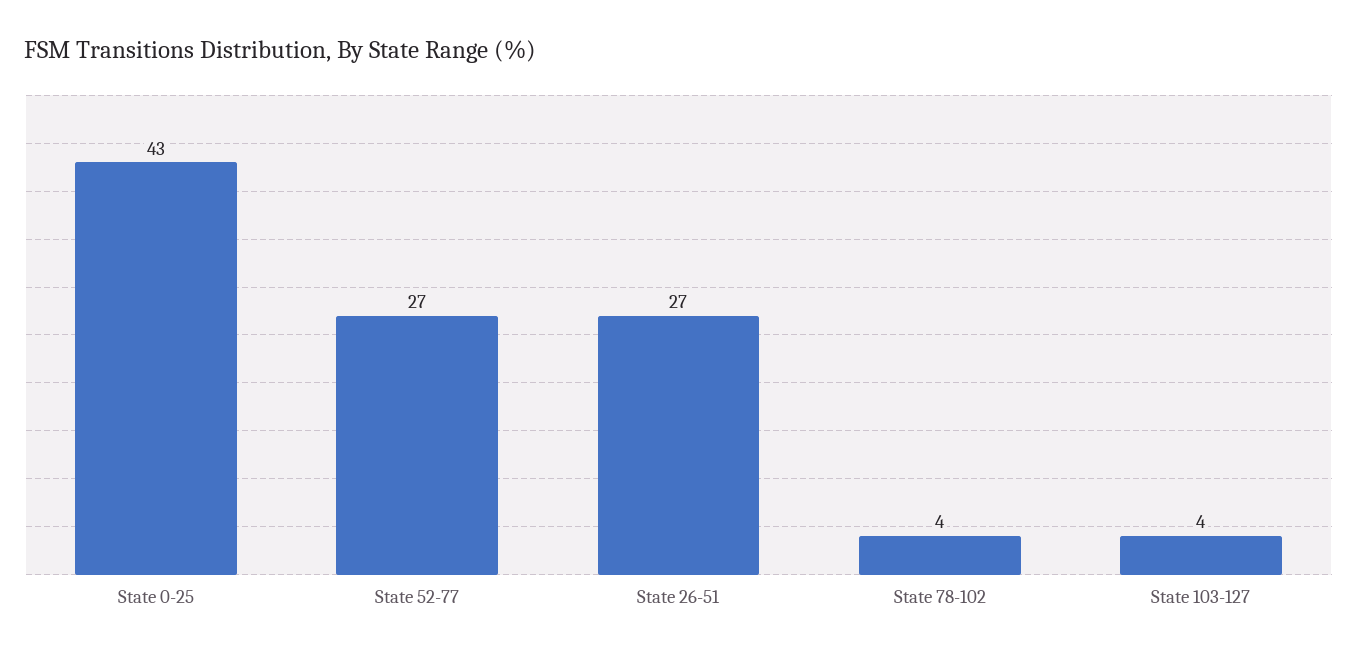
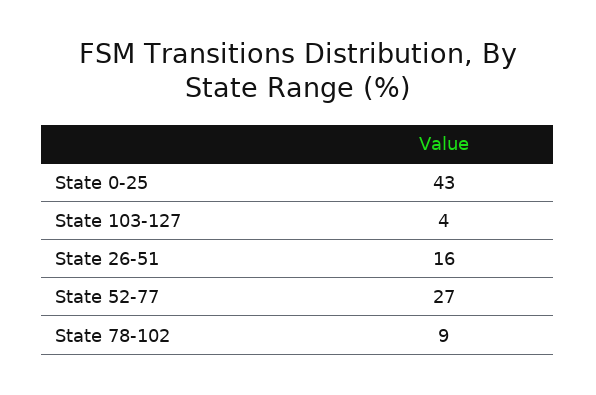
  {
    "State 0-25": 43,
    "State 52-77": 27,
-   "State 26-51": 27,
+   "State 26-51": 16,
-   "State 78-102": 4,
+   "State 78-102": 9,
    "State 103-127": 4
  }

